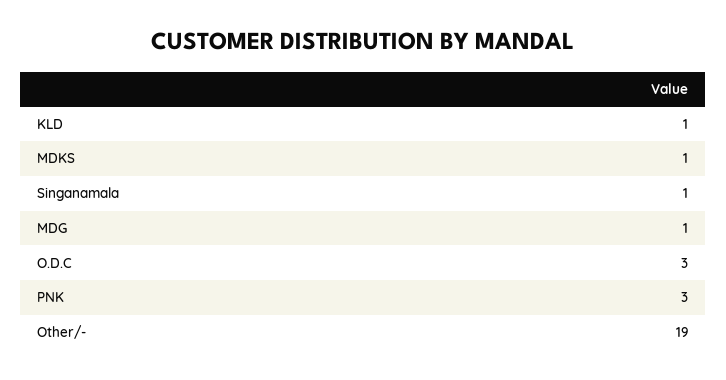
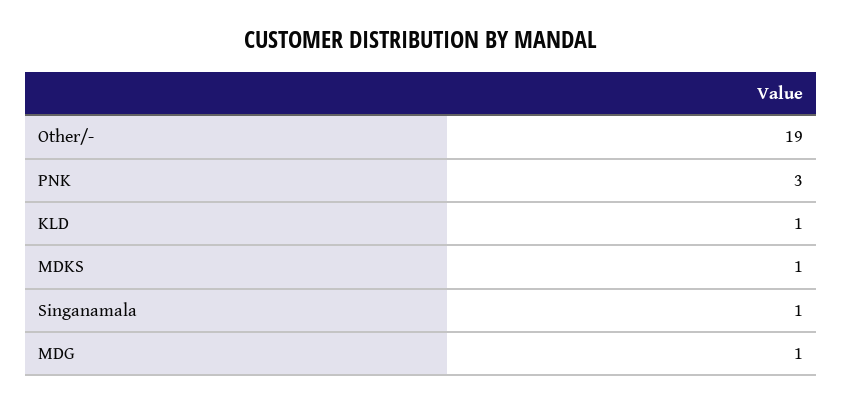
  {
    "KLD": 1,
    "MDKS": 1,
    "Singanamala": 1,
    "MDG": 1,
-   "O.D.C": 3,
    "PNK": 3,
    "Other/-": 19
  }

